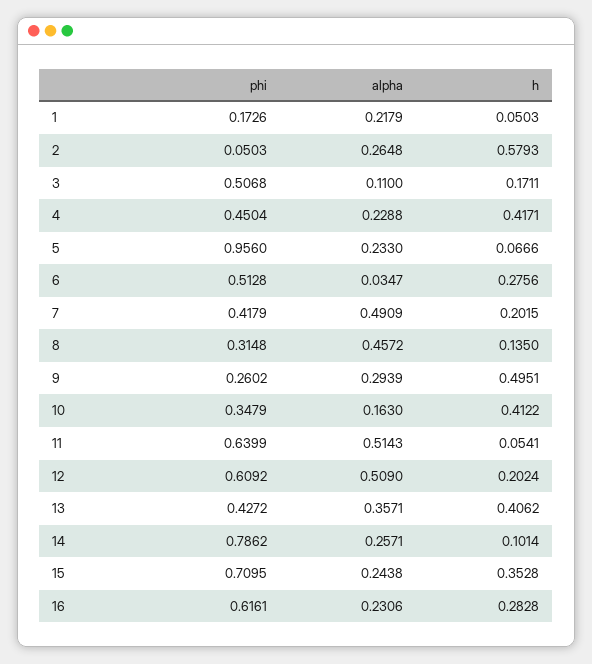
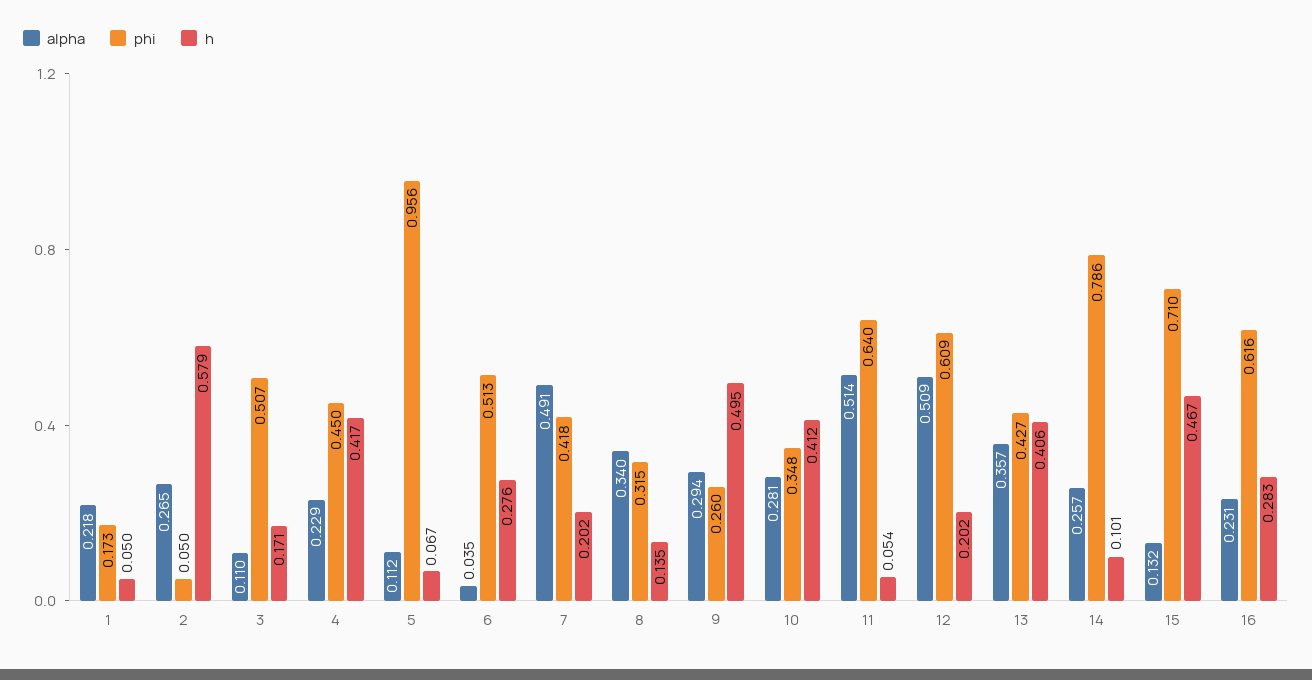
  {
    "phi": {
      "1": 0.1726,
      "2": 0.0503,
      "3": 0.5068,
      "4": 0.4504,
      "5": 0.956,
      "6": 0.5128,
      "7": 0.4179,
      "8": 0.3148,
      "9": 0.2602,
      "10": 0.3479,
      "11": 0.6399,
      "12": 0.6092,
      "13": 0.4272,
      "14": 0.7862,
      "15": 0.7095,
      "16": 0.6161
    },
    "alpha": {
      "1": 0.2179,
      "2": 0.2648,
      "3": 0.11,
      "4": 0.2288,
-     "5": 0.233,
+     "5": 0.112,
      "6": 0.0347,
      "7": 0.4909,
-     "8": 0.4572,
+     "8": 0.34,
      "9": 0.2939,
-     "10": 0.163,
+     "10": 0.281,
      "11": 0.5143,
      "12": 0.509,
      "13": 0.3571,
      "14": 0.2571,
-     "15": 0.2438,
+     "15": 0.132,
      "16": 0.2306
    },
    "h": {
      "1": 0.0503,
      "2": 0.5793,
      "3": 0.1711,
      "4": 0.4171,
      "5": 0.0666,
      "6": 0.2756,
      "7": 0.2015,
      "8": 0.135,
      "9": 0.4951,
      "10": 0.4122,
      "11": 0.0541,
      "12": 0.2024,
      "13": 0.4062,
      "14": 0.1014,
-     "15": 0.3528,
+     "15": 0.467,
      "16": 0.2828
    }
  }

